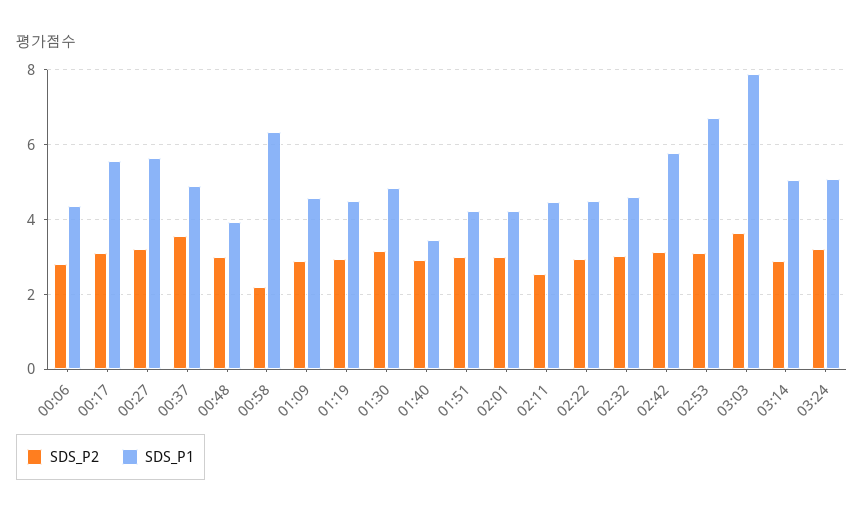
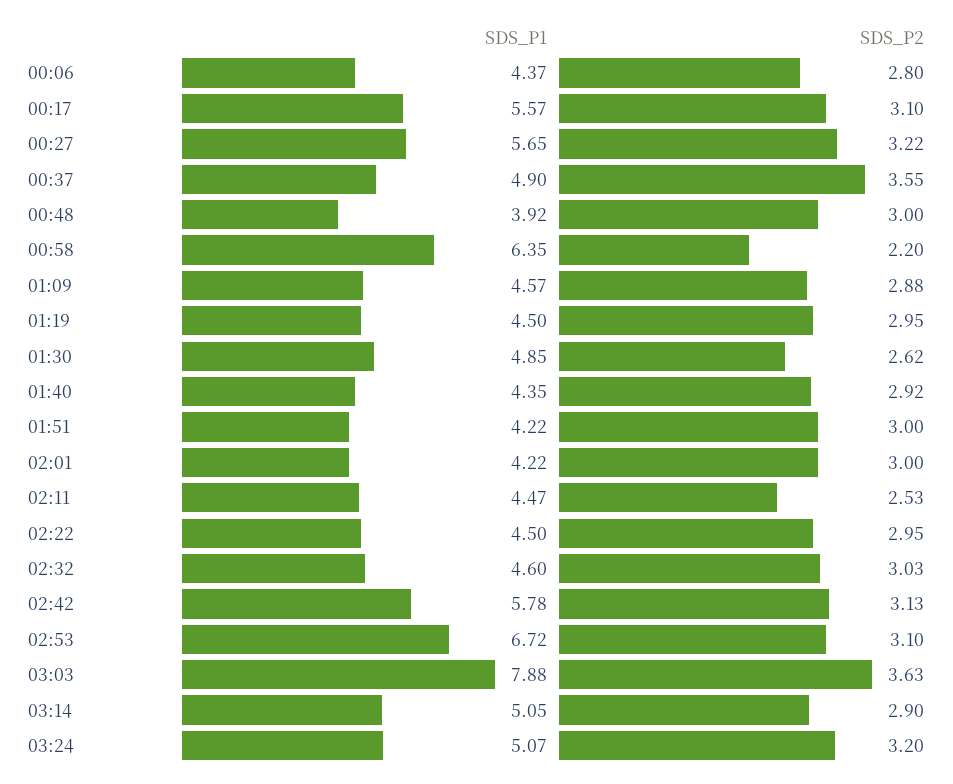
  {
    "SDS_P2": {
      "00:06": 2.8,
      "00:17": 3.1,
      "00:27": 3.22,
      "00:37": 3.55,
      "00:48": 3,
      "00:58": 2.2,
      "01:09": 2.88,
      "01:19": 2.95,
-     "01:30": 3.2,
+     "01:30": 2.62,
      "01:40": 2.92,
      "01:51": 3,
      "02:01": 3,
      "02:11": 2.53,
      "02:22": 2.95,
      "02:32": 3.03,
      "02:42": 3.13,
      "02:53": 3.1,
      "03:03": 3.63,
      "03:14": 2.9,
      "03:24": 3.2
    },
    "SDS_P1": {
      "00:06": 4.37,
      "00:17": 5.57,
      "00:27": 5.65,
      "00:37": 4.9,
      "00:48": 3.92,
      "00:58": 6.35,
      "01:09": 4.57,
      "01:19": 4.5,
      "01:30": 4.85,
-     "01:40": 3.4,
+     "01:40": 4.35,
      "01:51": 4.22,
      "02:01": 4.22,
      "02:11": 4.47,
      "02:22": 4.5,
      "02:32": 4.6,
      "02:42": 5.78,
      "02:53": 6.72,
      "03:03": 7.88,
      "03:14": 5.05,
      "03:24": 5.07
    }
  }

